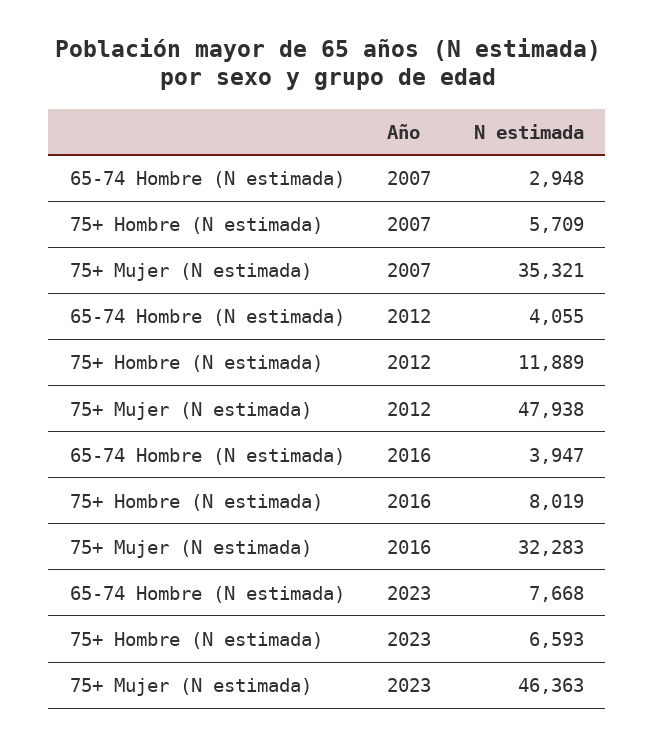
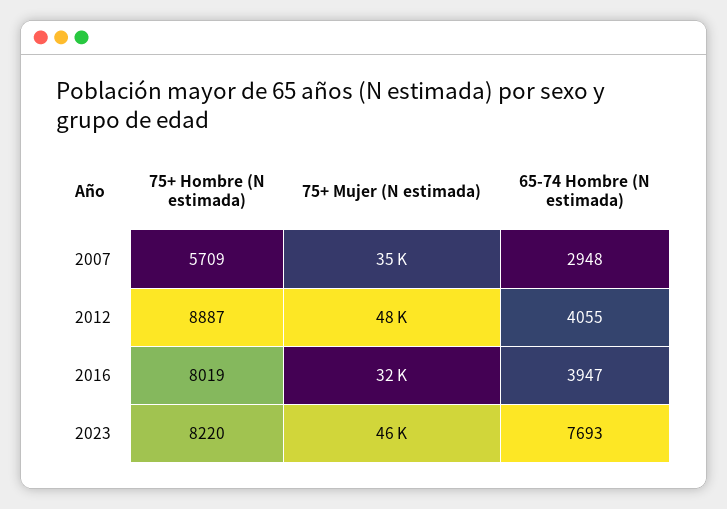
  {
    "65-74 Hombre (N estimada)": {
      "2007": 2948,
      "2012": 4055,
      "2016": 3947,
-     "2023": 7668
+     "2023": 7693
    },
    "75+ Hombre (N estimada)": {
      "2007": 5709,
-     "2012": 11889,
+     "2012": 8887,
      "2016": 8019,
-     "2023": 6593
+     "2023": 8220
    },
    "75+ Mujer (N estimada)": {
      "2007": 35321,
      "2012": 47938,
      "2016": 32283,
      "2023": 46363
    }
  }

